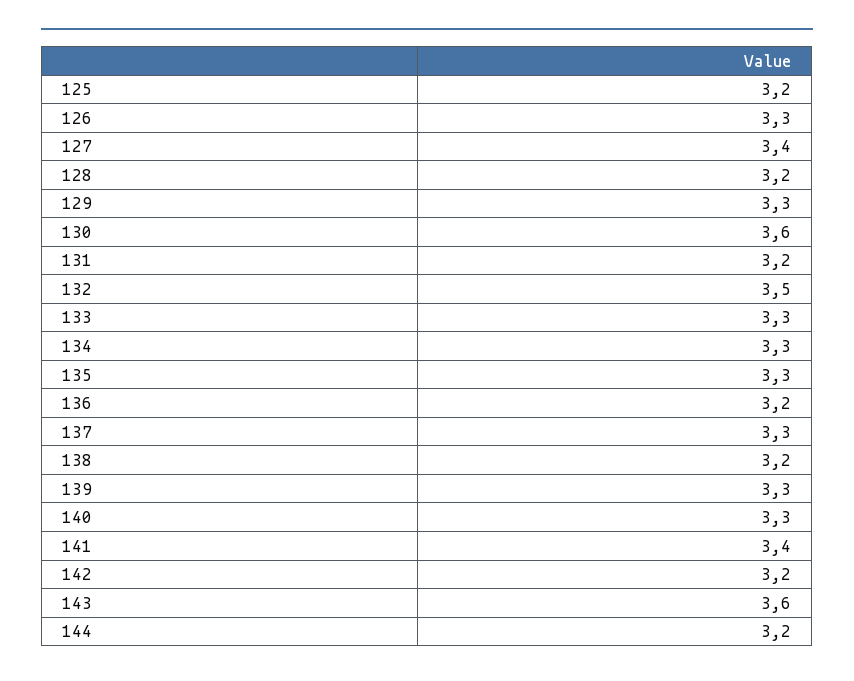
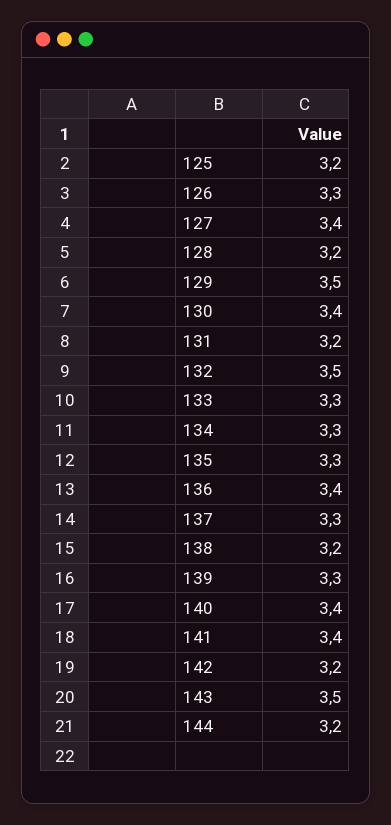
  {
    "125": 3.2,
    "126": 3.3,
    "127": 3.4,
    "128": 3.2,
-   "129": 3.3,
+   "129": 3.5,
-   "130": 3.6,
+   "130": 3.4,
    "131": 3.2,
    "132": 3.5,
    "133": 3.3,
    "134": 3.3,
    "135": 3.3,
-   "136": 3.2,
+   "136": 3.4,
    "137": 3.3,
    "138": 3.2,
    "139": 3.3,
-   "140": 3.3,
+   "140": 3.4,
    "141": 3.4,
    "142": 3.2,
-   "143": 3.6,
+   "143": 3.5,
    "144": 3.2
  }

